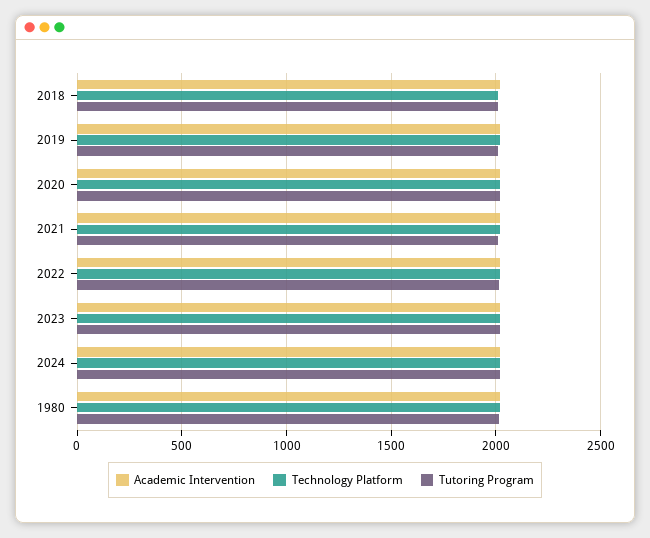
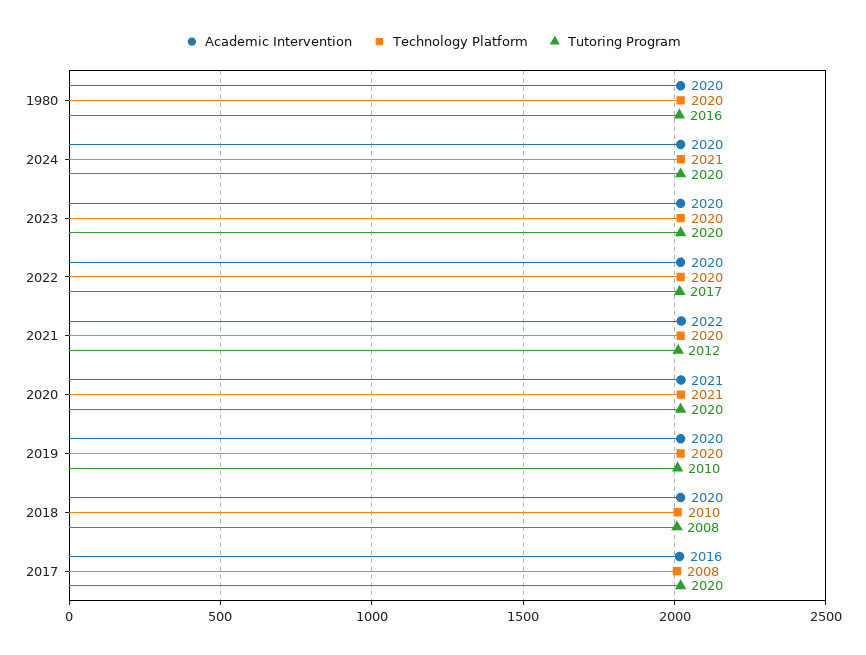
  {
    "Academic Intervention": {
      "2018": 2020,
      "2019": 2020,
      "2020": 2021,
      "2021": 2022,
      "2022": 2020,
      "2023": 2020,
      "2024": 2020,
-     "1980": 2020
+     "1980": 2020,
+     "2017": 2016
    },
    "Technology Platform": {
      "2018": 2010,
      "2019": 2020,
      "2020": 2021,
      "2021": 2020,
      "2022": 2020,
      "2023": 2020,
      "2024": 2021,
-     "1980": 2020
+     "1980": 2020,
+     "2017": 2008
    },
    "Tutoring Program": {
      "2018": 2008,
      "2019": 2010,
      "2020": 2020,
      "2021": 2012,
      "2022": 2017,
      "2023": 2020,
      "2024": 2020,
-     "1980": 2016
+     "1980": 2016,
+     "2017": 2020
    }
  }

